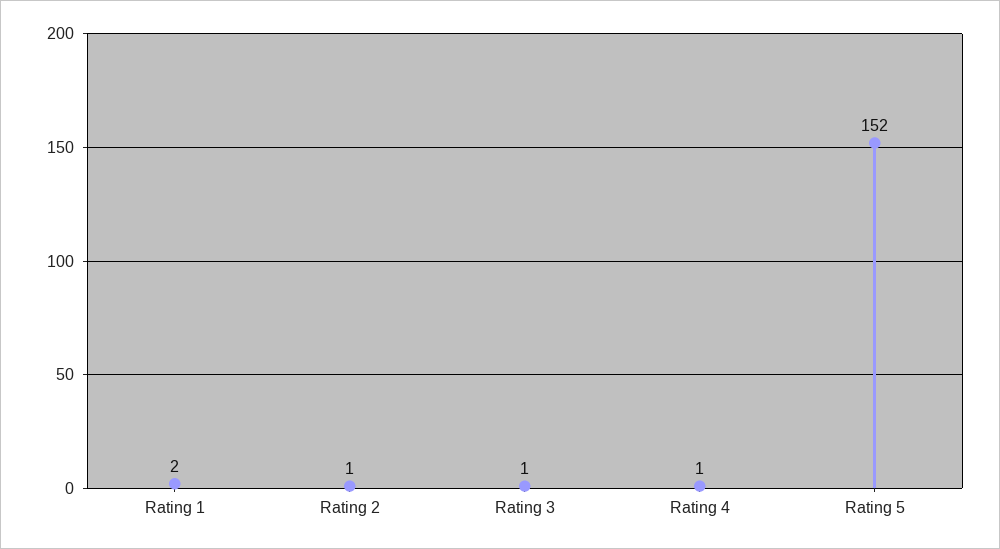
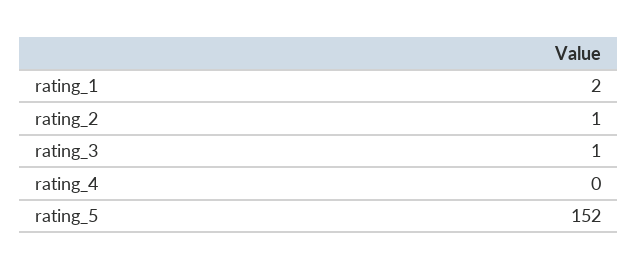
  {
    "Rating 1": 2,
    "Rating 2": 1,
    "Rating 3": 1,
-   "Rating 4": 1,
+   "Rating 4": 0,
    "Rating 5": 152
  }

